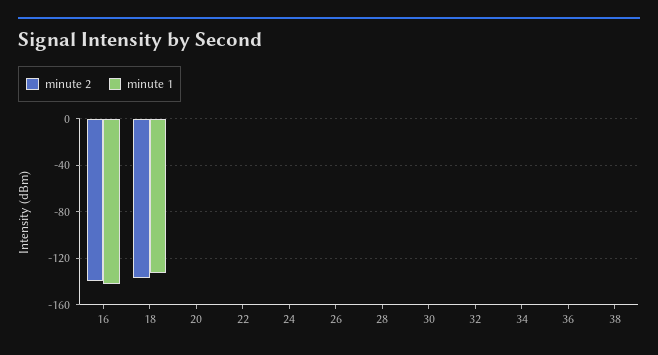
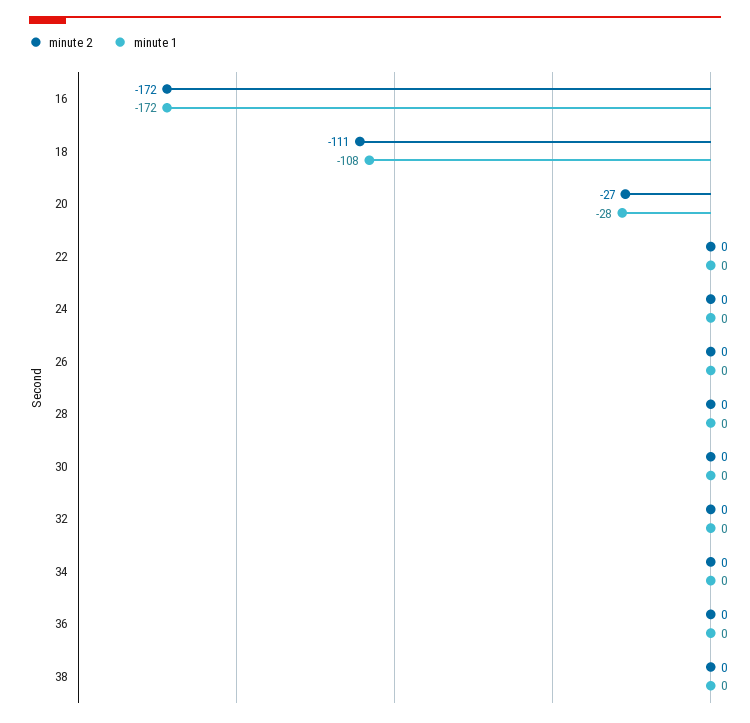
  {
    "minute 2": {
-     "16": -140,
+     "16": -172,
-     "18": -140,
+     "18": -111,
-     "20": 0,
+     "20": -27,
      "22": 0,
      "24": 0,
      "26": 0,
      "28": 0,
      "30": 0,
      "32": 0,
      "34": 0,
      "36": 0,
      "38": 0
    },
    "minute 1": {
-     "16": -140,
+     "16": -172,
-     "18": -130,
+     "18": -108,
-     "20": 0,
+     "20": -28,
      "22": 0,
      "24": 0,
      "26": 0,
      "28": 0,
      "30": 0,
      "32": 0,
      "34": 0,
      "36": 0,
      "38": 0
    }
  }

